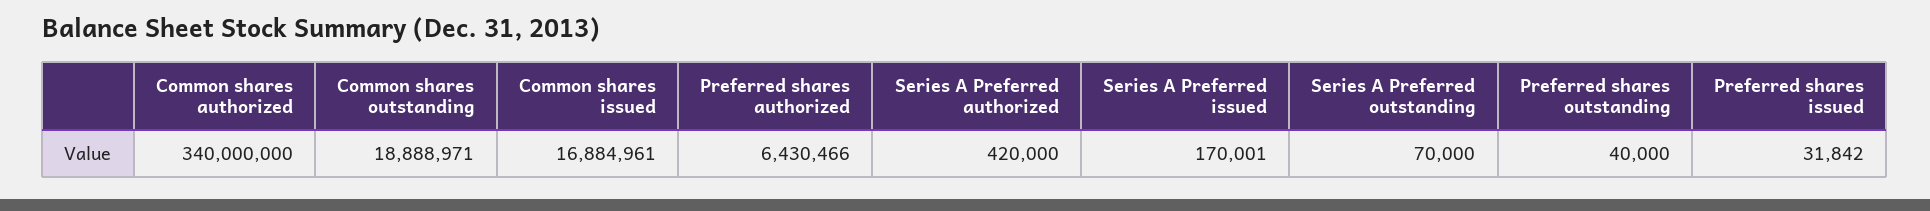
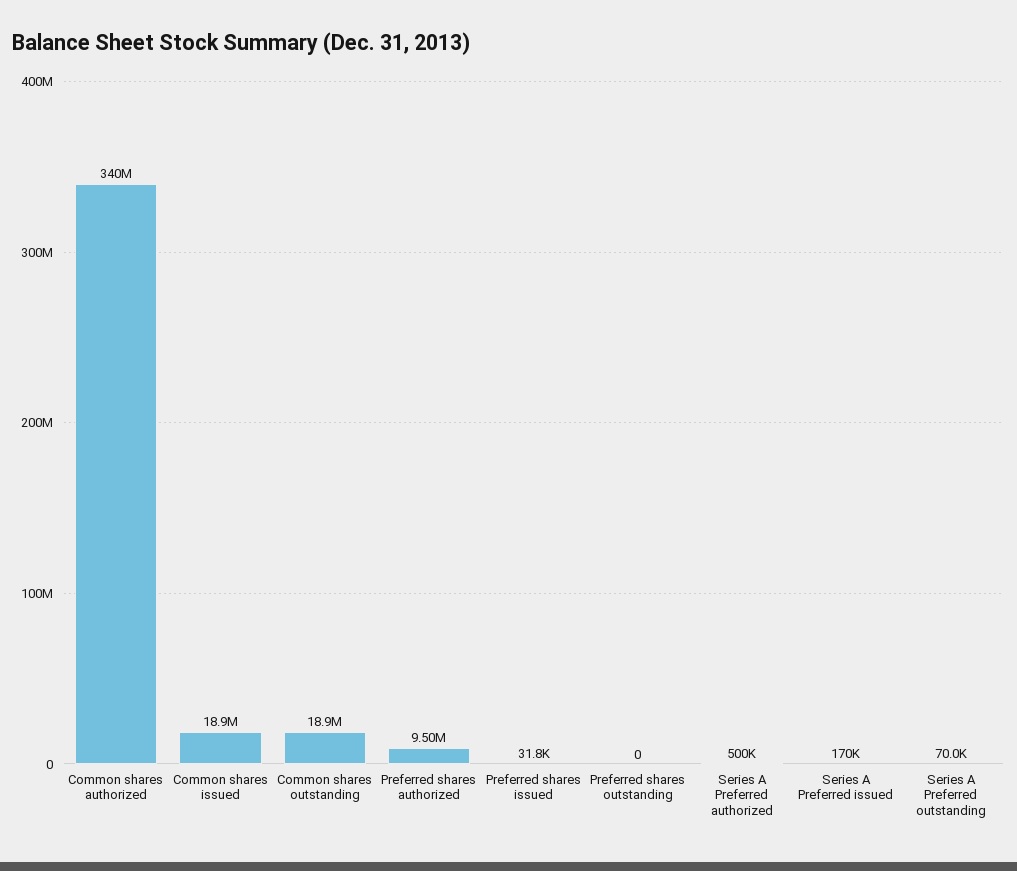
  {
    "Common shares authorized": 340000000,
    "Common shares outstanding": 18888971,
-   "Common shares issued": 16884961,
+   "Common shares issued": 18900000,
-   "Preferred shares authorized": 6430466,
+   "Preferred shares authorized": 9500000,
-   "Series A Preferred authorized": 420000,
+   "Series A Preferred authorized": 500000,
    "Series A Preferred issued": 170001,
    "Series A Preferred outstanding": 70000,
-   "Preferred shares outstanding": 40000,
+   "Preferred shares outstanding": 0,
    "Preferred shares issued": 31842
  }

